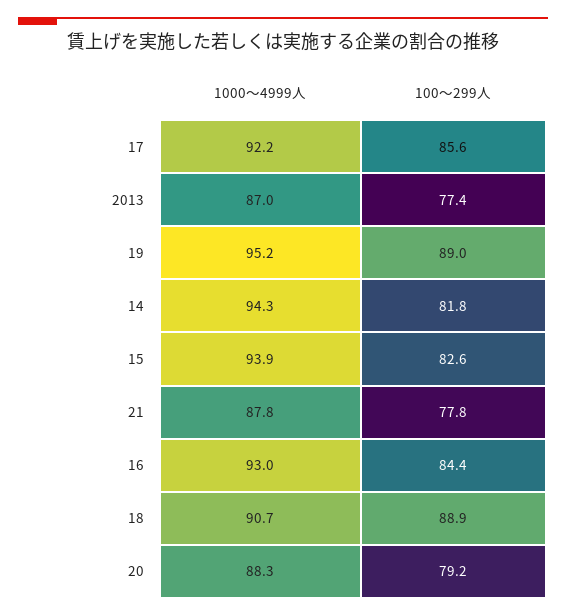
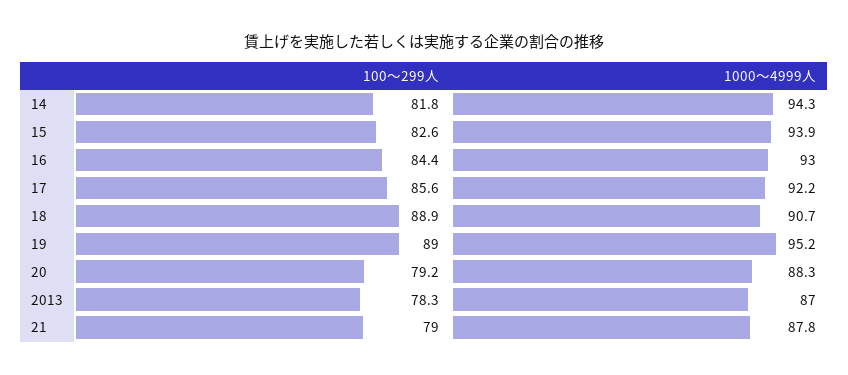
  {
    "1000～4999人": {
      "17": 92.2,
      "2013": 87,
      "19": 95.2,
      "14": 94.3,
      "15": 93.9,
      "21": 87.8,
      "16": 93,
      "18": 90.7,
      "20": 88.3
    },
    "100～299人": {
      "17": 85.6,
-     "2013": 77.4,
+     "2013": 78.3,
      "19": 89,
      "14": 81.8,
      "15": 82.6,
-     "21": 77.8,
+     "21": 79,
      "16": 84.4,
      "18": 88.9,
      "20": 79.2
    }
  }

